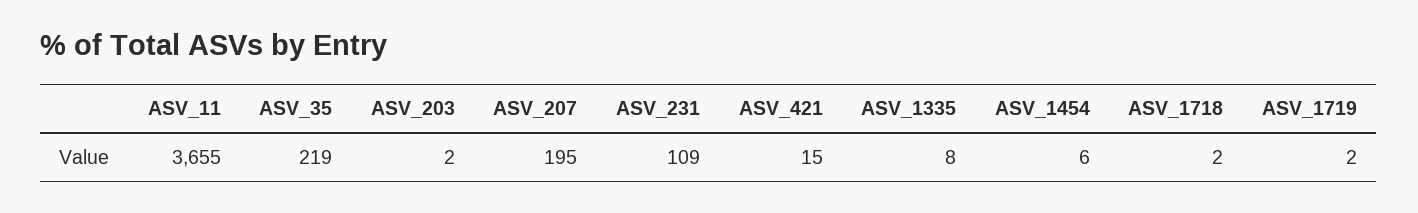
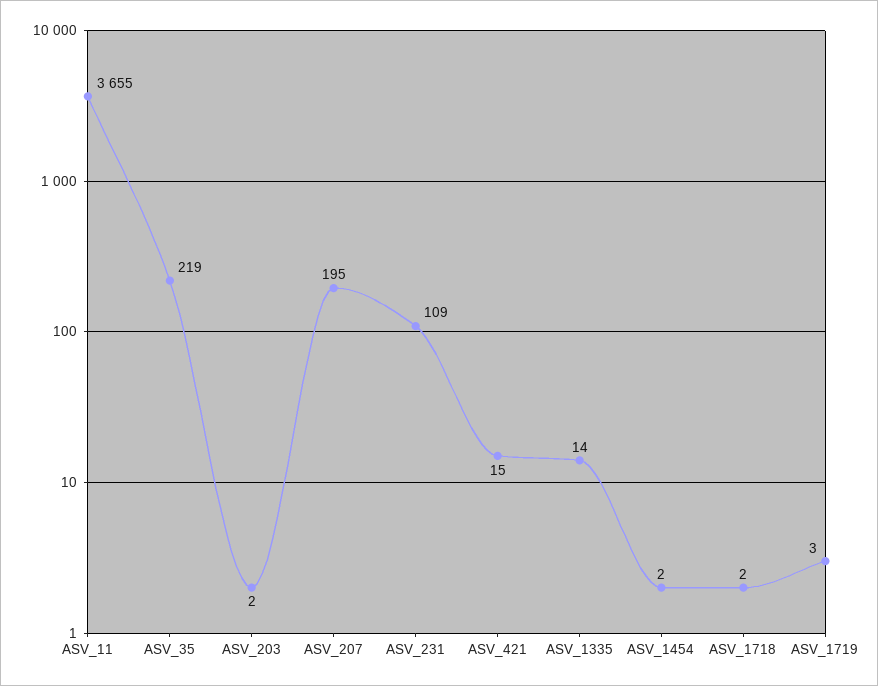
  {
    "ASV_11": 3655,
    "ASV_35": 219,
    "ASV_203": 2,
    "ASV_207": 195,
    "ASV_231": 109,
    "ASV_421": 15,
-   "ASV_1335": 8,
+   "ASV_1335": 14,
-   "ASV_1454": 6,
+   "ASV_1454": 2,
    "ASV_1718": 2,
-   "ASV_1719": 2
+   "ASV_1719": 3
  }

